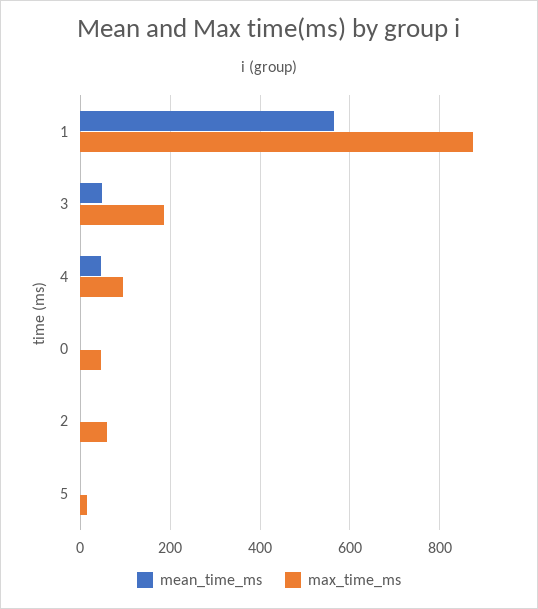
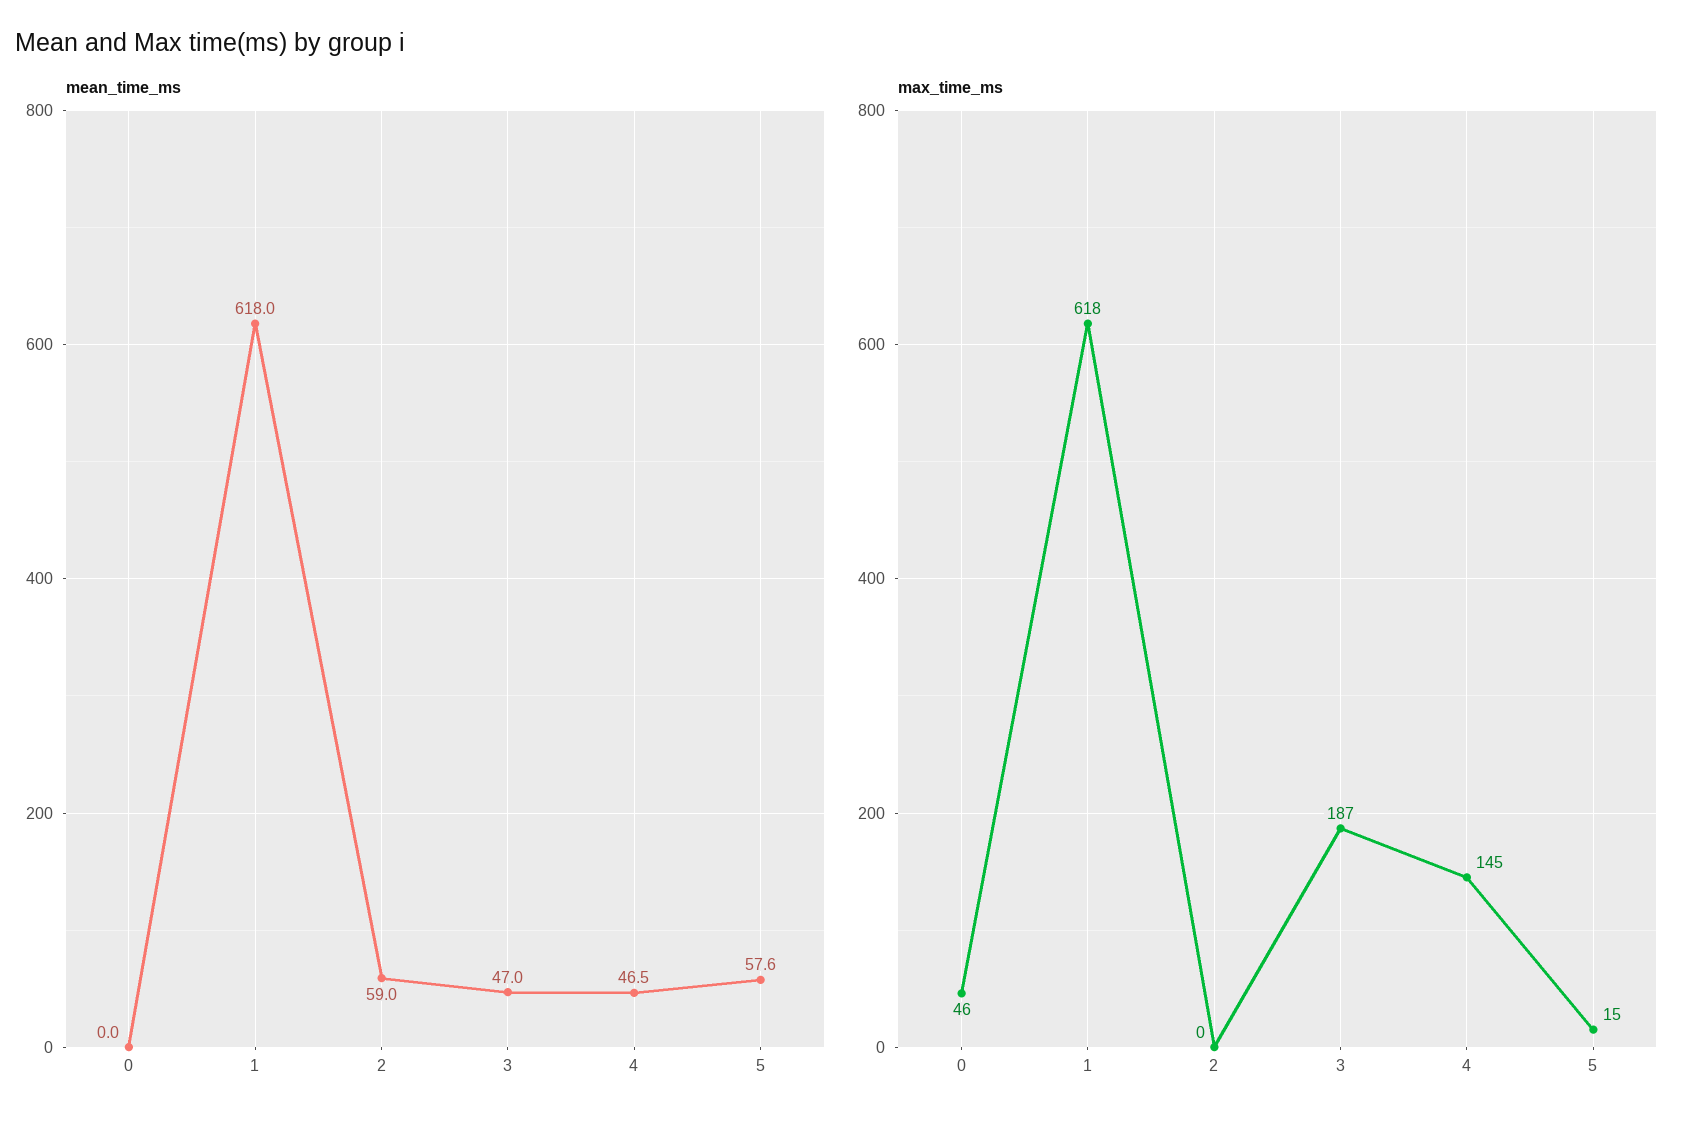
  {
    "mean_time_ms": {
-     "1": 560,
+     "1": 618,
      "3": 47,
      "4": 46.5,
      "0": 0,
-     "2": 0,
+     "2": 59,
-     "5": 0
+     "5": 57.6
    },
    "max_time_ms": {
-     "1": 880,
+     "1": 618,
      "3": 187,
-     "4": 100,
+     "4": 145,
      "0": 46,
-     "2": 60,
+     "2": 0,
      "5": 15
    }
  }

